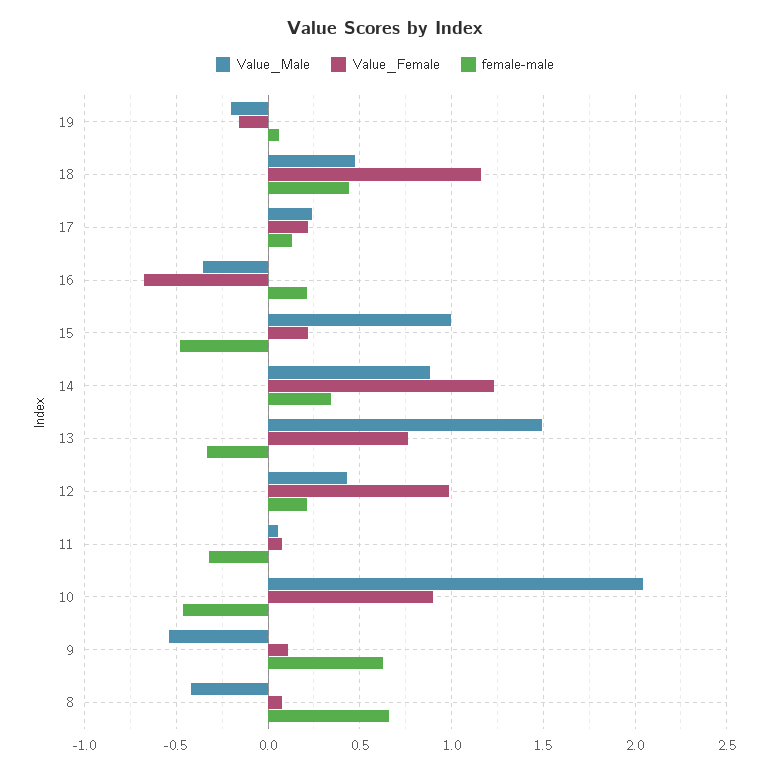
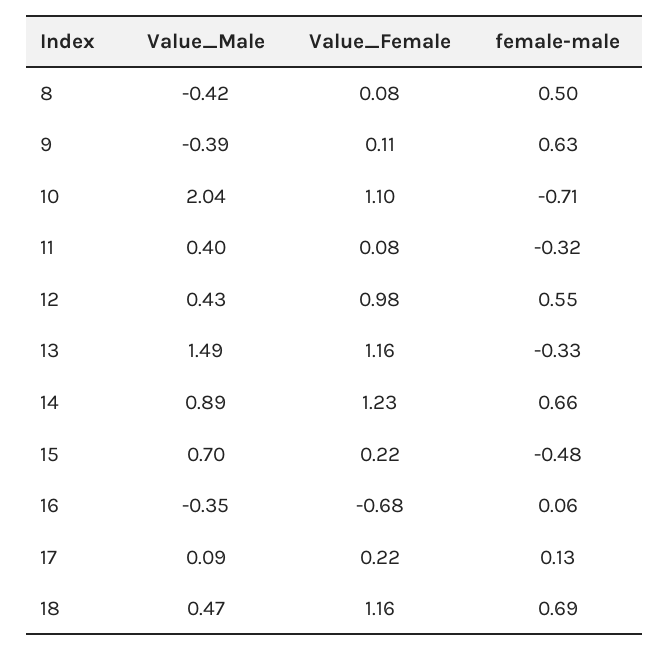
  {
    "Value_Male": {
-     "19": -0.2,
      "18": 0.47,
-     "17": 0.25,
+     "17": 0.09,
      "16": -0.35,
-     "15": 1,
+     "15": 0.7,
      "14": 0.89,
      "13": 1.49,
      "12": 0.43,
-     "11": 0.05,
+     "11": 0.4,
      "10": 2.04,
-     "9": -0.55,
+     "9": -0.39,
      "8": -0.42
    },
    "Value_Female": {
-     "19": -0.15,
      "18": 1.16,
      "17": 0.22,
      "16": -0.68,
      "15": 0.22,
      "14": 1.23,
-     "13": 0.75,
+     "13": 1.16,
      "12": 0.98,
      "11": 0.08,
-     "10": 0.9,
+     "10": 1.1,
      "9": 0.11,
      "8": 0.08
    },
    "female-male": {
-     "19": 0.05,
-     "18": 0.45,
+     "18": 0.69,
      "17": 0.13,
-     "16": 0.2,
+     "16": 0.06,
      "15": -0.48,
-     "14": 0.35,
+     "14": 0.66,
      "13": -0.33,
-     "12": 0.2,
+     "12": 0.55,
      "11": -0.32,
-     "10": -0.45,
+     "10": -0.71,
      "9": 0.63,
-     "8": 0.65
+     "8": 0.5
    }
  }

